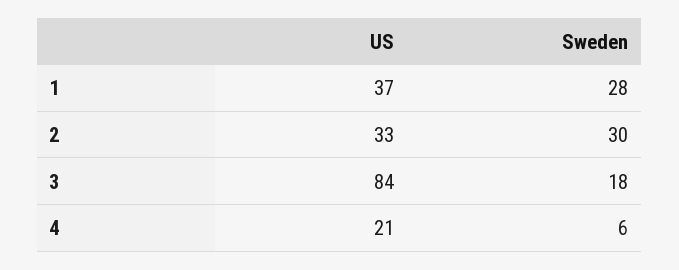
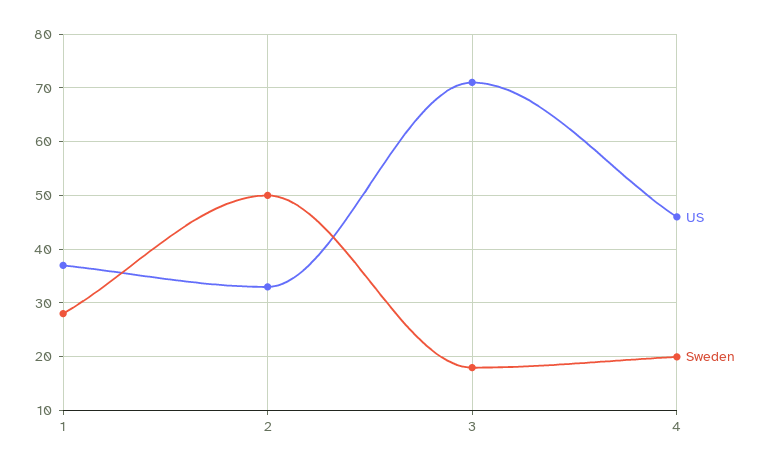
  {
    "US": {
      "1": 37,
      "2": 33,
-     "3": 84,
+     "3": 70,
-     "4": 21
+     "4": 45
    },
    "Sweden": {
      "1": 28,
-     "2": 30,
+     "2": 50,
      "3": 18,
-     "4": 6
+     "4": 20
    }
  }

